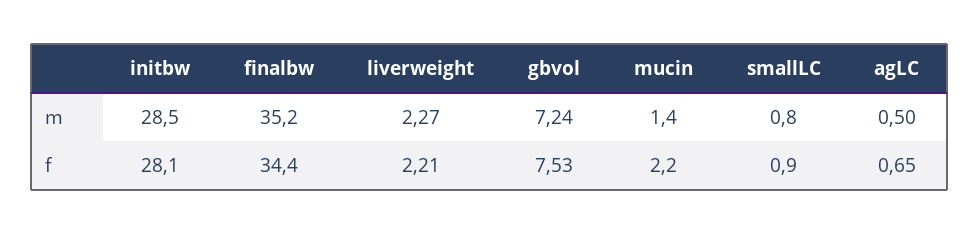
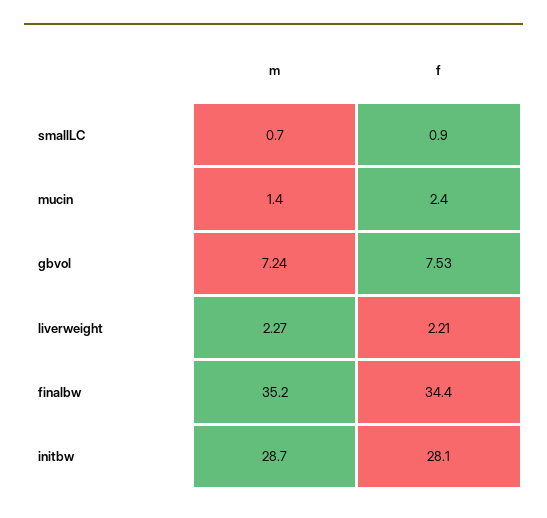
  {
    "initbw": {
-     "m": 28.5,
+     "m": 28.7,
      "f": 28.1
    },
    "finalbw": {
      "m": 35.2,
      "f": 34.4
    },
    "liverweight": {
      "m": 2.27,
      "f": 2.21
    },
    "gbvol": {
      "m": 7.24,
      "f": 7.53
    },
    "mucin": {
      "m": 1.4,
-     "f": 2.2
+     "f": 2.4
    },
    "smallLC": {
-     "m": 0.8,
+     "m": 0.7,
      "f": 0.9
-   },
+   }
-   "agLC": {
-     "m": 0.5,
-     "f": 0.65
-   }
  }

